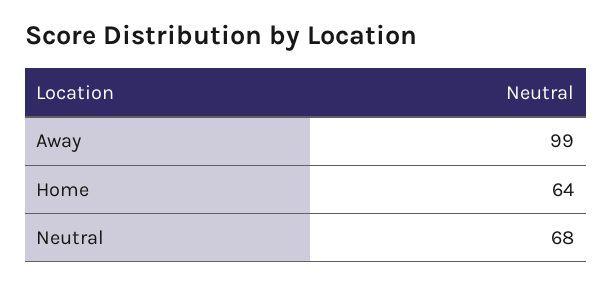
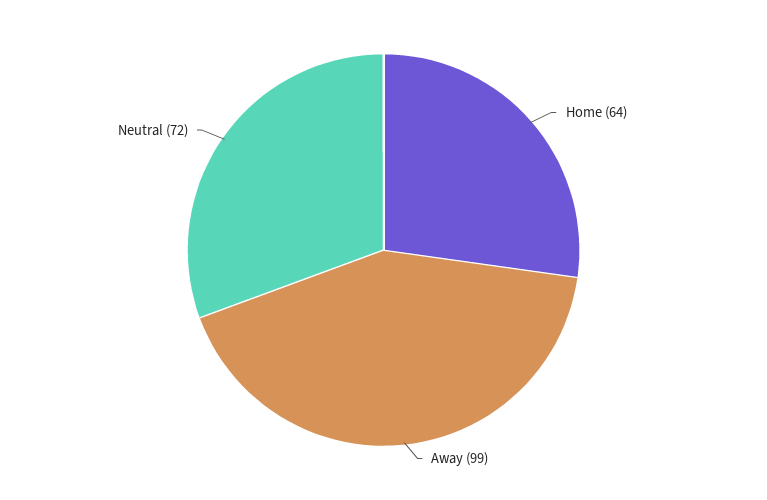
  {
    "Away": 99,
    "Home": 64,
-   "Neutral": 68
+   "Neutral": 72
  }

